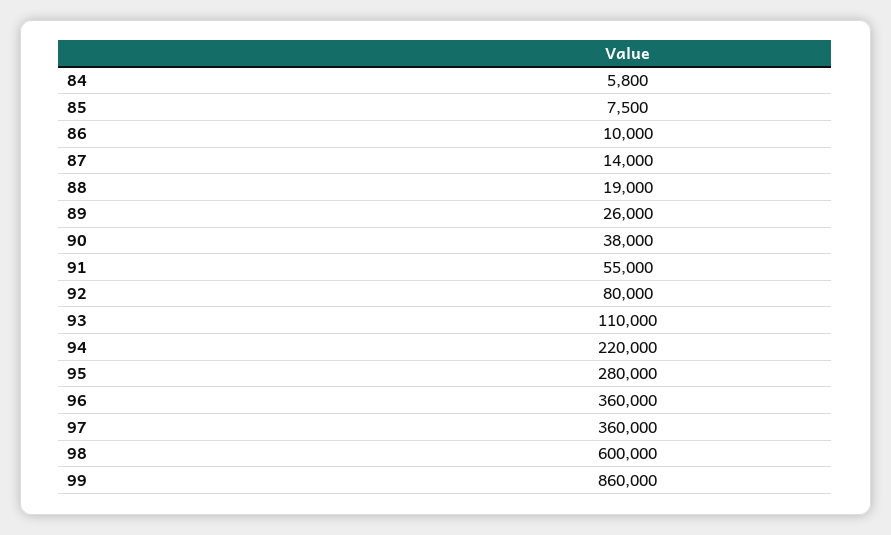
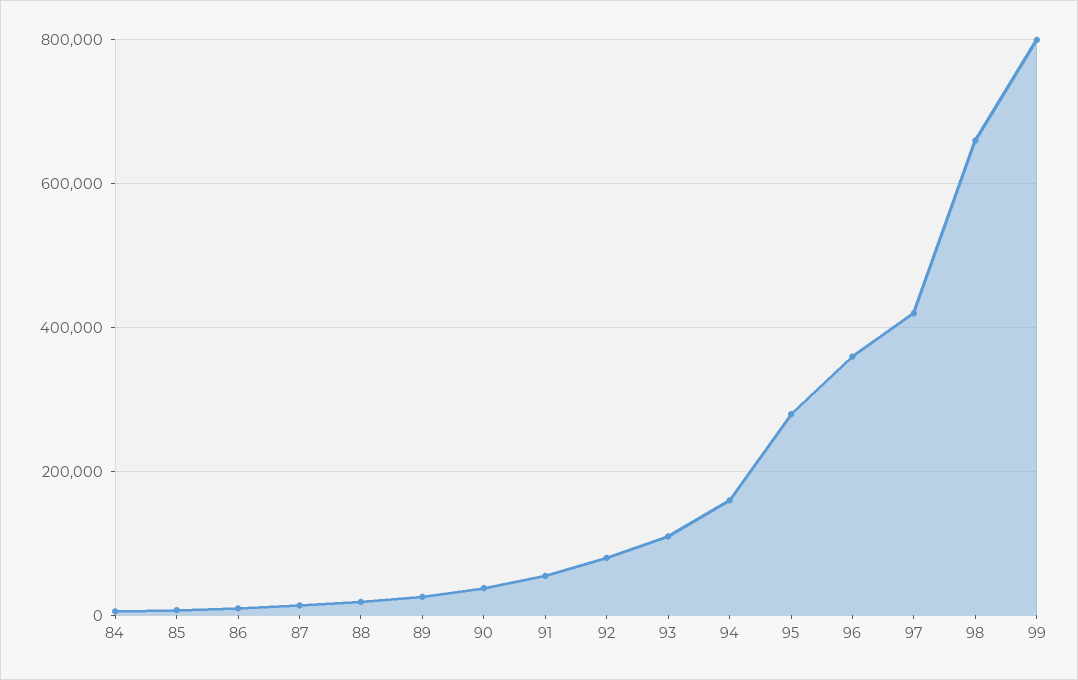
  {
    "84": 5800,
    "85": 7500,
    "86": 10000,
    "87": 14000,
    "88": 19000,
    "89": 26000,
    "90": 38000,
    "91": 55000,
    "92": 80000,
    "93": 110000,
-   "94": 220000,
+   "94": 160000,
    "95": 280000,
    "96": 360000,
-   "97": 360000,
+   "97": 420000,
-   "98": 600000,
+   "98": 660000,
-   "99": 860000
+   "99": 800000
  }

